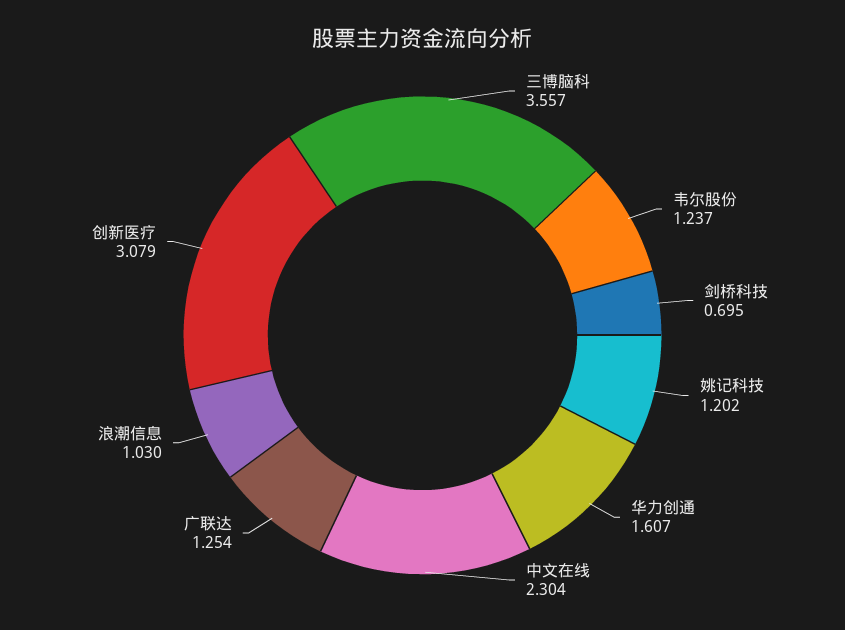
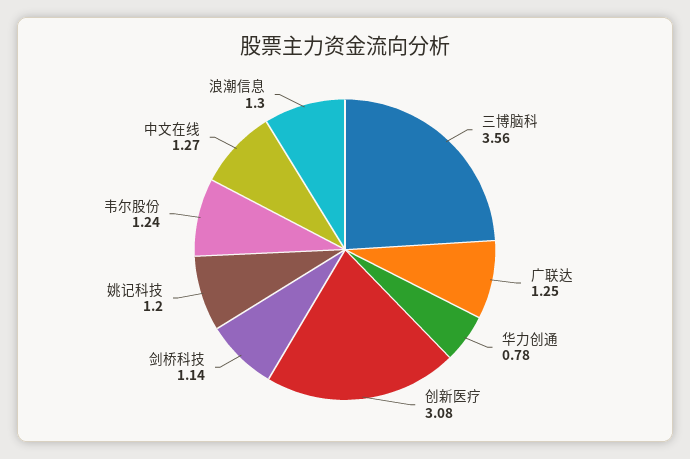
  {
    "三博脑科": 3.557,
    "韦尔股份": 1.237,
-   "剑桥科技": 0.695,
+   "剑桥科技": 1.14,
    "姚记科技": 1.202,
-   "华力创通": 1.607,
+   "华力创通": 0.78,
-   "中文在线": 2.304,
+   "中文在线": 1.27,
    "广联达": 1.254,
-   "浪潮信息": 1.03,
+   "浪潮信息": 1.3,
    "创新医疗": 3.079
  }

